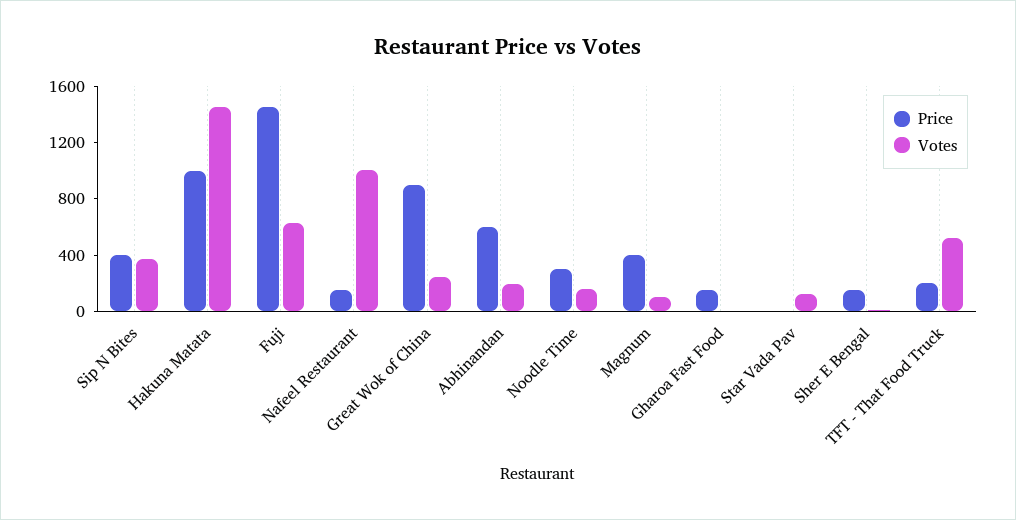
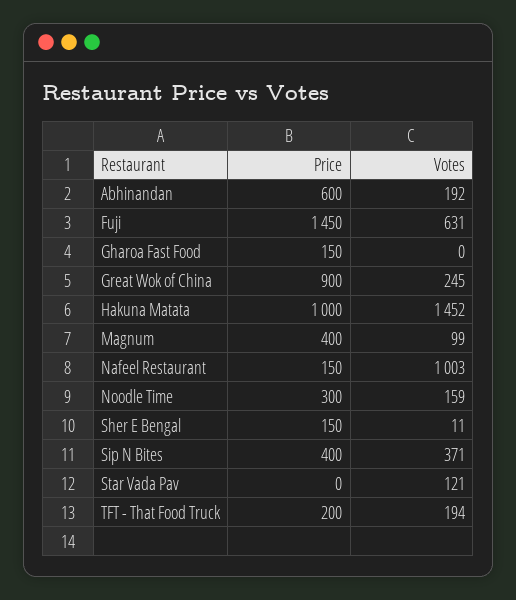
  {
    "Price": {
      "Sip N Bites": 400,
      "Hakuna Matata": 1000,
      "Fuji": 1450,
      "Nafeel Restaurant": 150,
      "Great Wok of China": 900,
      "Abhinandan": 600,
      "Noodle Time": 300,
      "Magnum": 400,
      "Gharoa Fast Food": 150,
      "Star Vada Pav": 0,
      "Sher E Bengal": 150,
      "TFT - That Food Truck": 200
    },
    "Votes": {
      "Sip N Bites": 371,
      "Hakuna Matata": 1452,
      "Fuji": 631,
      "Nafeel Restaurant": 1003,
      "Great Wok of China": 245,
      "Abhinandan": 192,
      "Noodle Time": 159,
      "Magnum": 99,
      "Gharoa Fast Food": 0,
      "Star Vada Pav": 121,
      "Sher E Bengal": 11,
-     "TFT - That Food Truck": 500
+     "TFT - That Food Truck": 194
    }
  }

